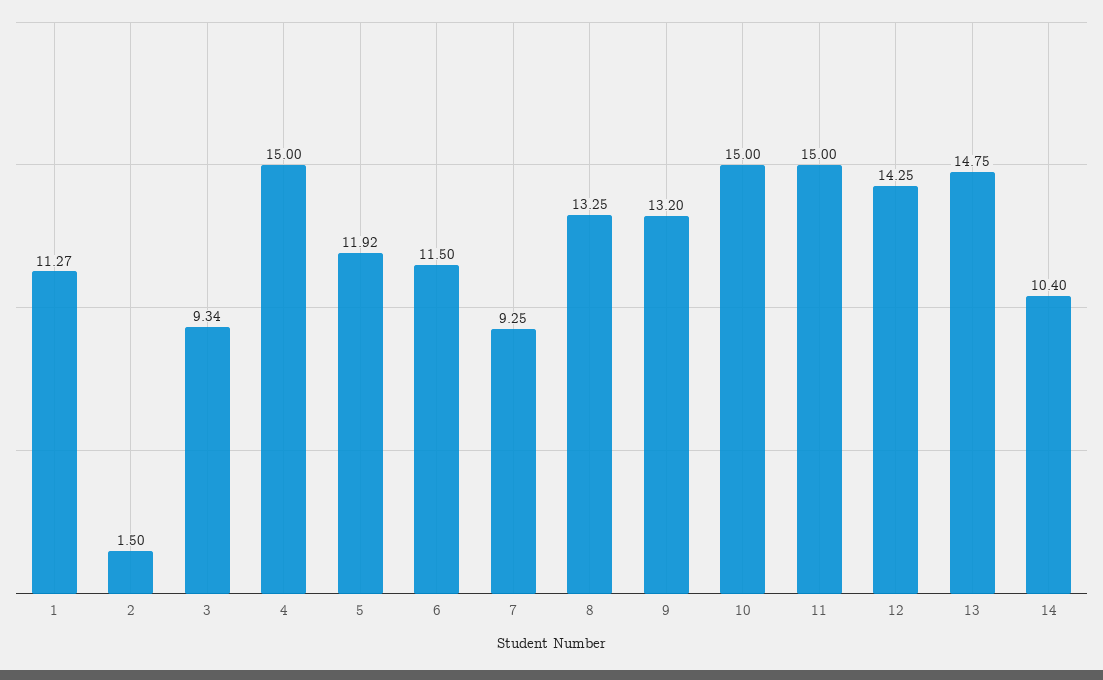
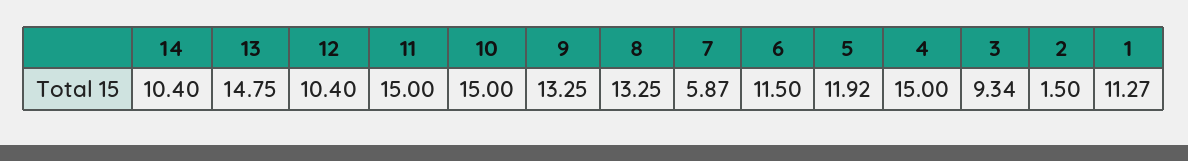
  {
    "1": 11.27,
    "2": 1.5,
    "3": 9.34,
    "4": 15,
    "5": 11.92,
    "6": 11.5,
-   "7": 9.25,
+   "7": 5.87,
    "8": 13.25,
-   "9": 13.2,
+   "9": 13.25,
    "10": 15,
    "11": 15,
-   "12": 14.25,
+   "12": 10.4,
    "13": 14.75,
    "14": 10.4
  }

